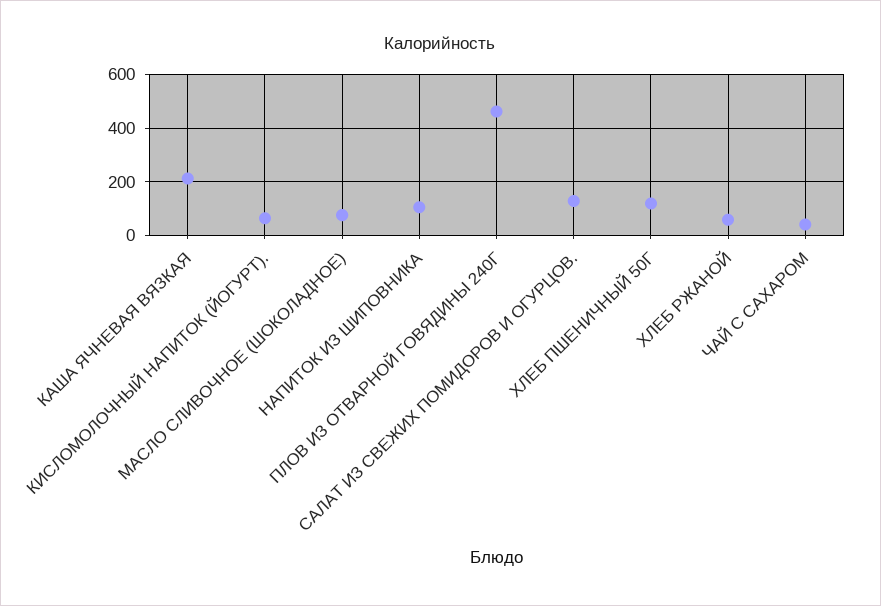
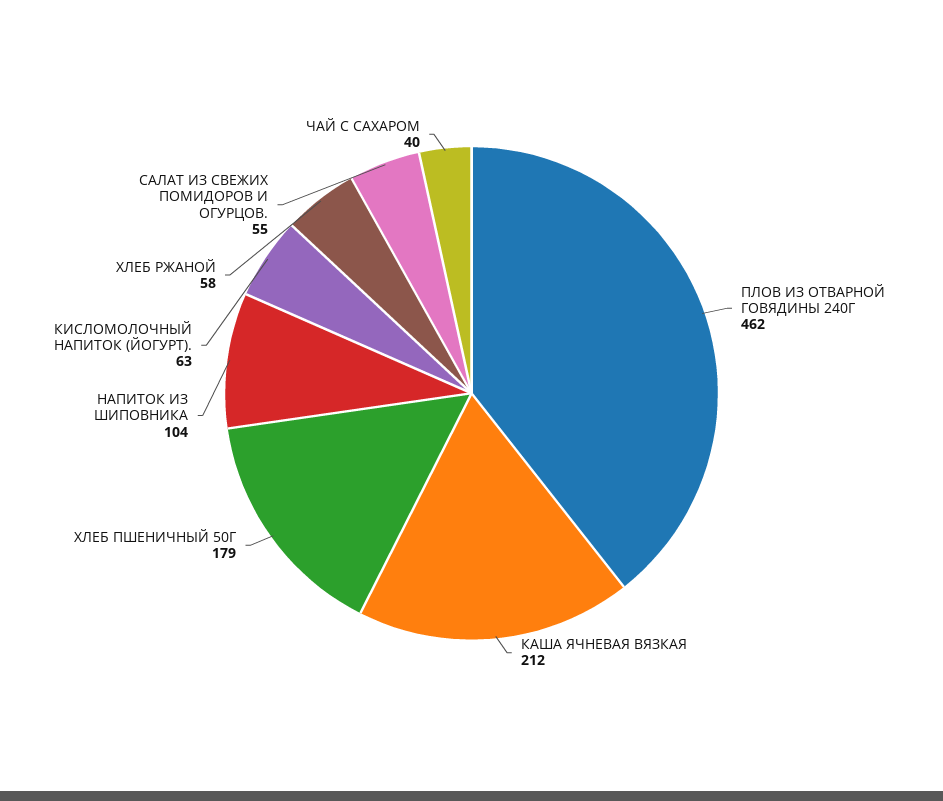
  {
    "КАША ЯЧНЕВАЯ ВЯЗКАЯ": 212,
    "КИСЛОМОЛОЧНЫЙ НАПИТОК (ЙОГУРТ).": 63,
-   "МАСЛО СЛИВОЧНОЕ (ШОКОЛАДНОЕ)": 75,
    "НАПИТОК ИЗ ШИПОВНИКА": 104,
    "ПЛОВ ИЗ ОТВАРНОЙ ГОВЯДИНЫ 240Г": 462,
-   "САЛАТ ИЗ СВЕЖИХ ПОМИДОРОВ И ОГУРЦОВ.": 125,
+   "САЛАТ ИЗ СВЕЖИХ ПОМИДОРОВ И ОГУРЦОВ.": 55,
-   "ХЛЕБ ПШЕНИЧНЫЙ 50Г": 125,
+   "ХЛЕБ ПШЕНИЧНЫЙ 50Г": 179,
    "ХЛЕБ РЖАНОЙ": 58,
    "ЧАЙ С САХАРОМ": 40
  }

